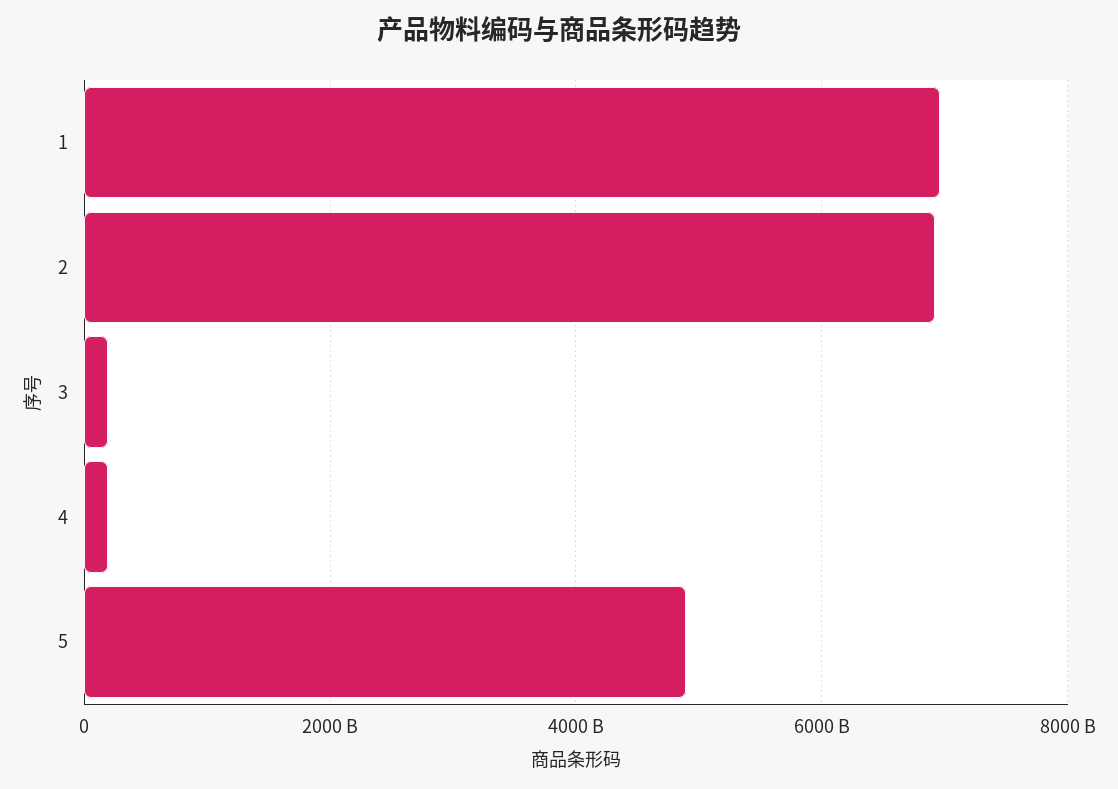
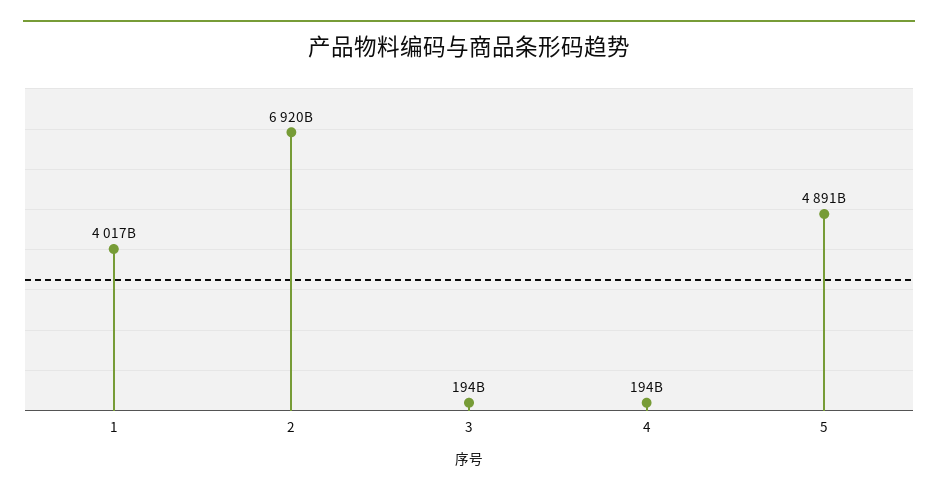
  {
-   "1": 7000000000000,
+   "1": 4017000000000,
    "2": 6920000000000,
    "3": 194000000000,
    "4": 194000000000,
    "5": 4891000000000
  }

